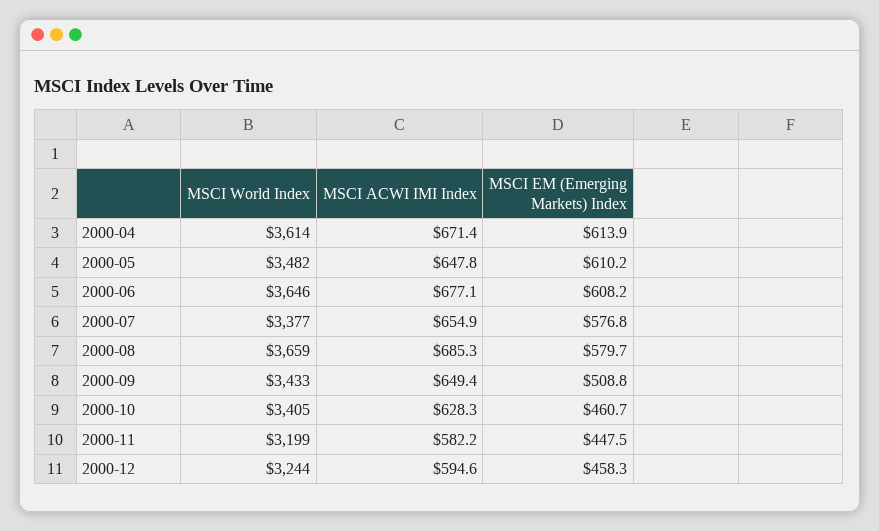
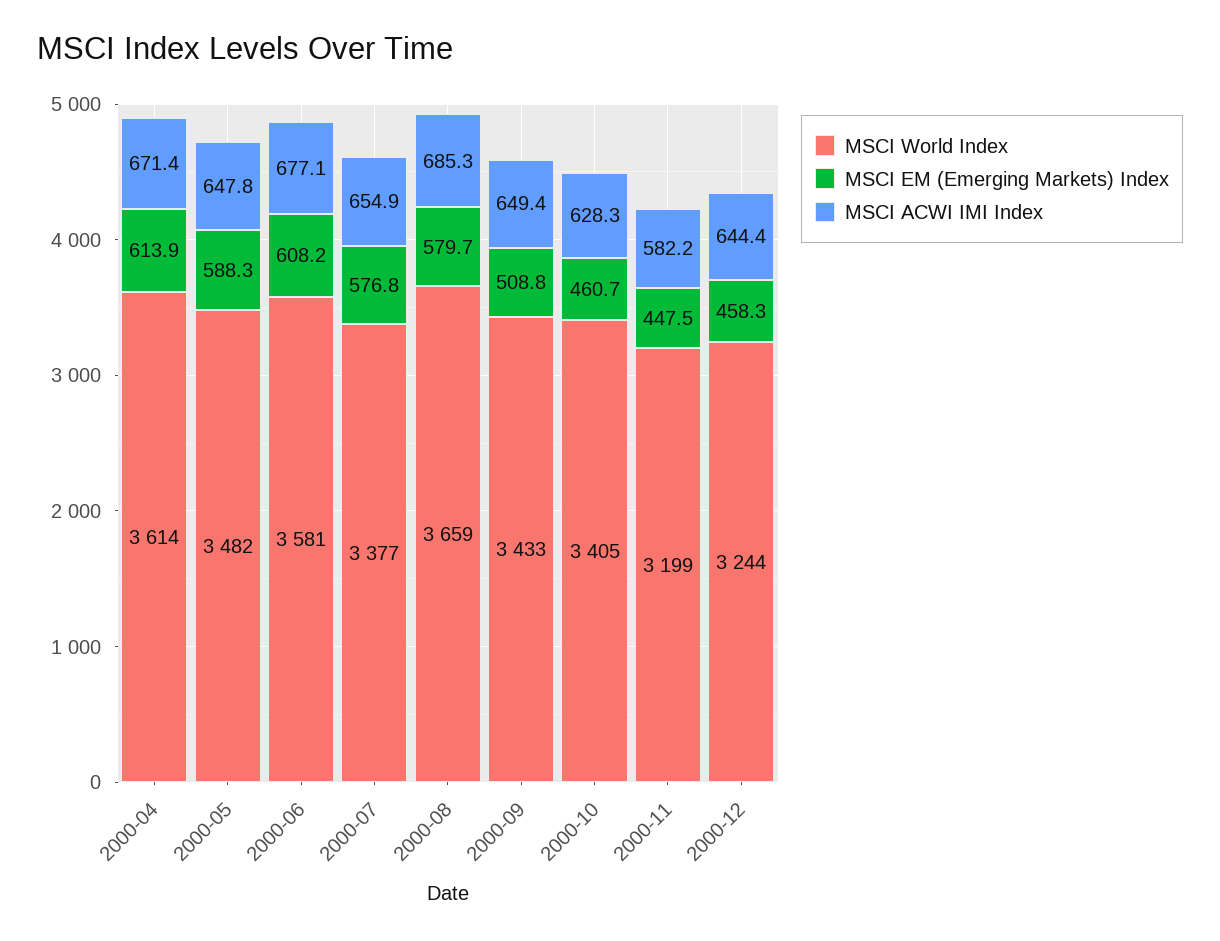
  {
    "MSCI World Index": {
      "2000-04": 3614,
      "2000-05": 3482,
-     "2000-06": 3646,
+     "2000-06": 3581,
      "2000-07": 3377,
      "2000-08": 3659,
      "2000-09": 3433,
      "2000-10": 3405,
      "2000-11": 3199,
      "2000-12": 3244
    },
    "MSCI ACWI IMI Index": {
      "2000-04": 671.4,
      "2000-05": 647.8,
      "2000-06": 677.1,
      "2000-07": 654.9,
      "2000-08": 685.3,
      "2000-09": 649.4,
      "2000-10": 628.3,
      "2000-11": 582.2,
-     "2000-12": 594.6
+     "2000-12": 644.4
    },
    "MSCI EM (Emerging Markets) Index": {
      "2000-04": 613.9,
-     "2000-05": 610.2,
+     "2000-05": 588.3,
      "2000-06": 608.2,
      "2000-07": 576.8,
      "2000-08": 579.7,
      "2000-09": 508.8,
      "2000-10": 460.7,
      "2000-11": 447.5,
      "2000-12": 458.3
    }
  }

